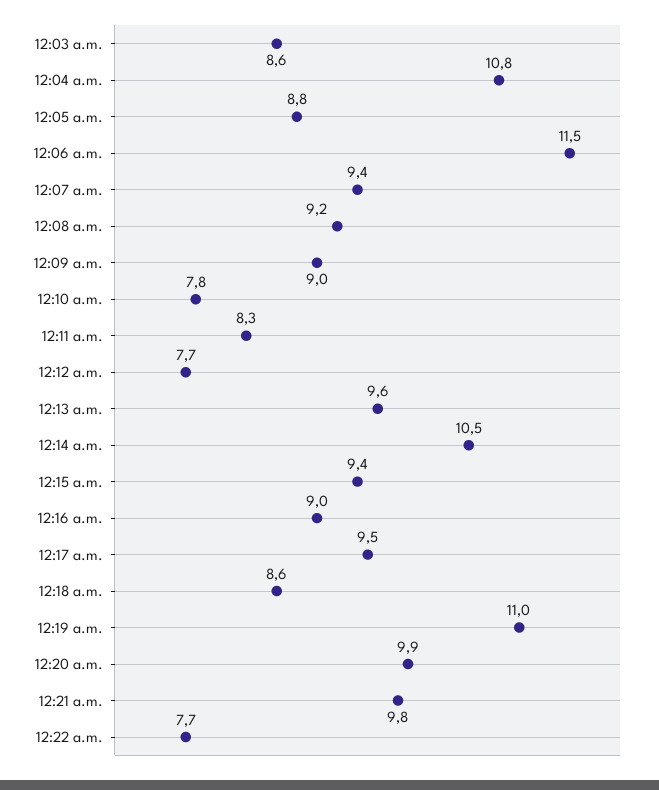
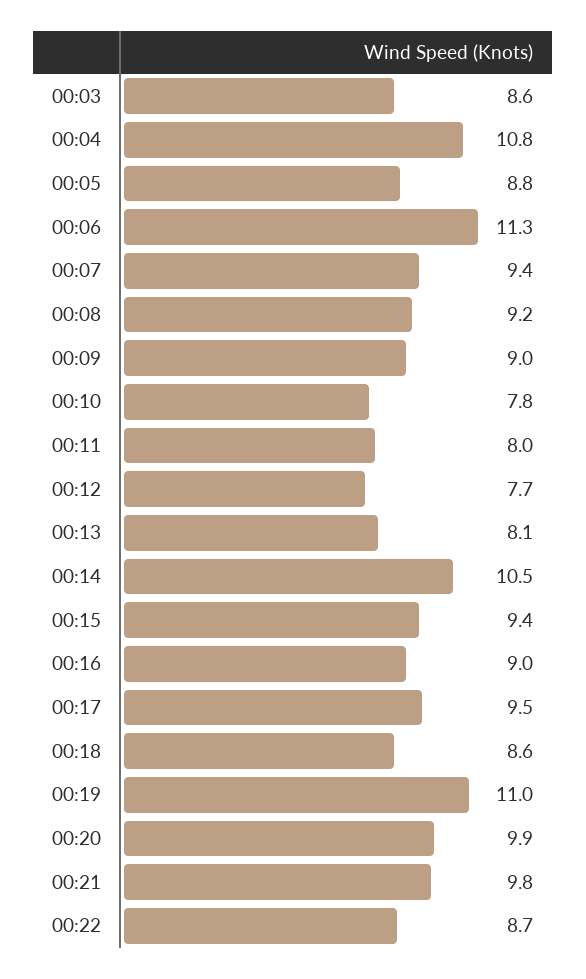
  {
    "12:03 a.m.": 8.6,
    "12:04 a.m.": 10.8,
    "12:05 a.m.": 8.8,
-   "12:06 a.m.": 11.5,
+   "12:06 a.m.": 11.3,
    "12:07 a.m.": 9.4,
    "12:08 a.m.": 9.2,
    "12:09 a.m.": 9,
    "12:10 a.m.": 7.8,
-   "12:11 a.m.": 8.3,
+   "12:11 a.m.": 8,
    "12:12 a.m.": 7.7,
-   "12:13 a.m.": 9.6,
+   "12:13 a.m.": 8.1,
    "12:14 a.m.": 10.5,
    "12:15 a.m.": 9.4,
    "12:16 a.m.": 9,
    "12:17 a.m.": 9.5,
    "12:18 a.m.": 8.6,
    "12:19 a.m.": 11,
    "12:20 a.m.": 9.9,
    "12:21 a.m.": 9.8,
-   "12:22 a.m.": 7.7
+   "12:22 a.m.": 8.7
  }

